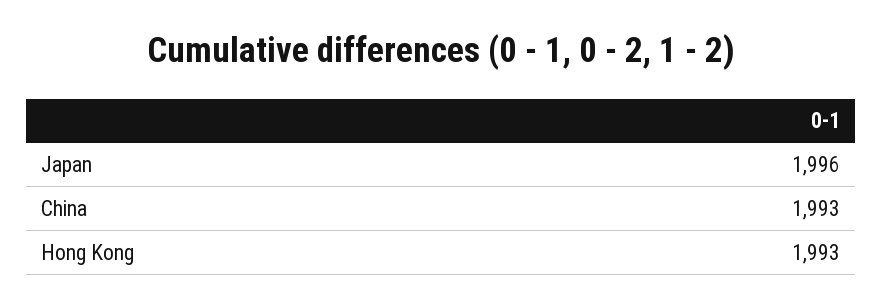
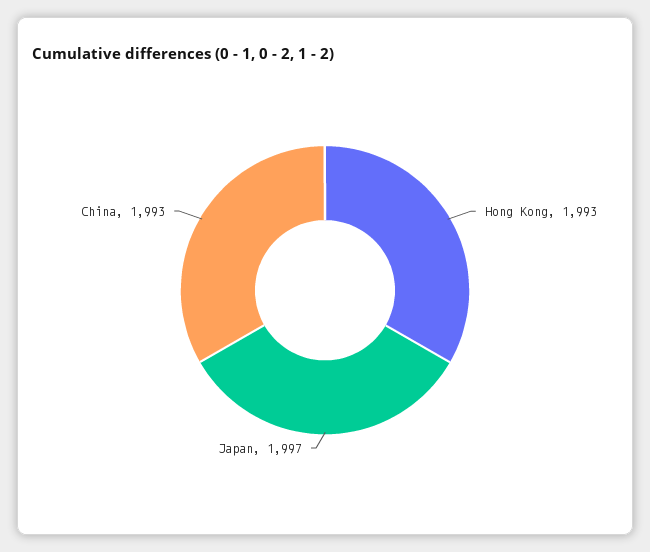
  {
-   "Japan": 1996,
+   "Japan": 1997,
    "China": 1993,
    "Hong Kong": 1993
  }

